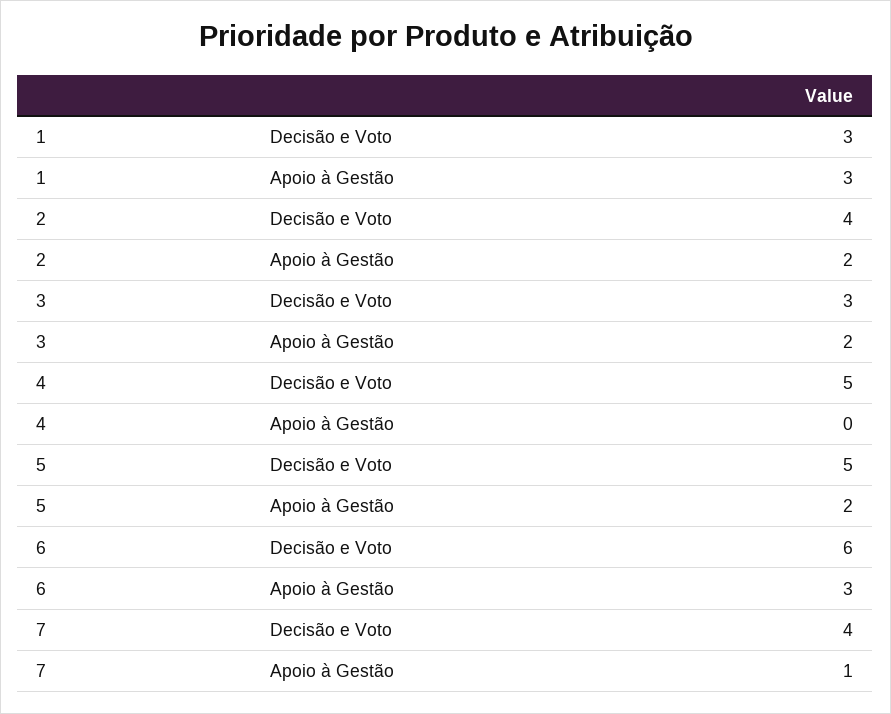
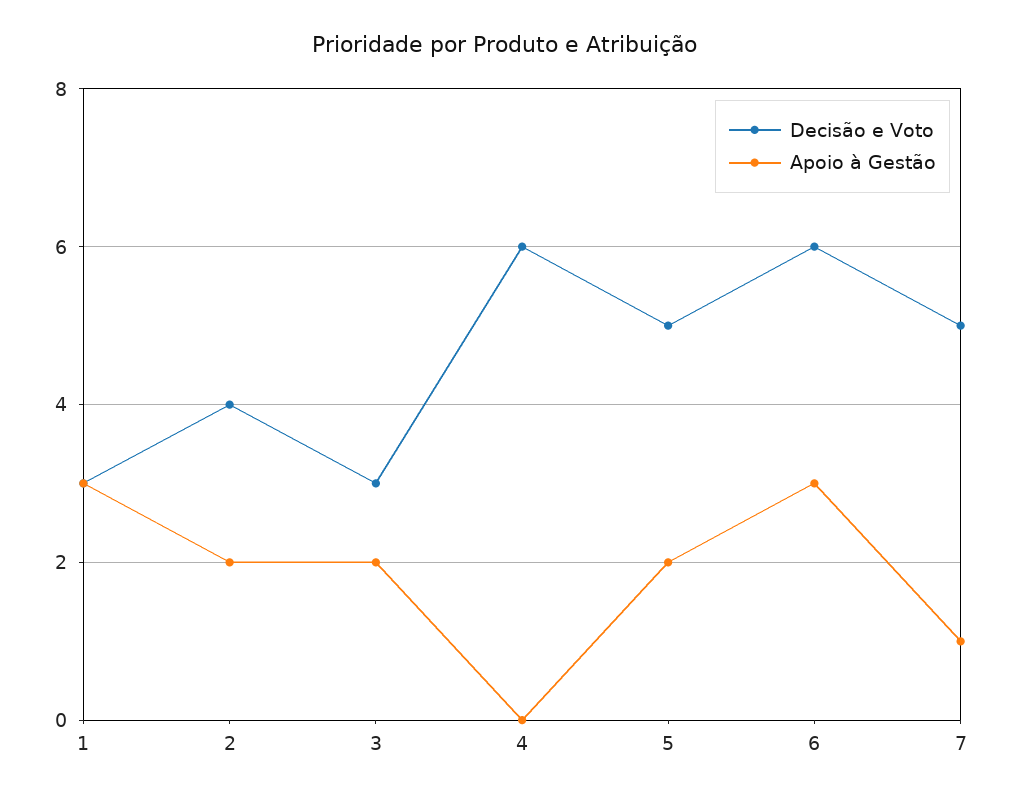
  {
    "Decisão e Voto": {
      "1": 3,
      "2": 4,
      "3": 3,
-     "4": 5,
+     "4": 6,
      "5": 5,
      "6": 6,
-     "7": 4
+     "7": 5
    },
    "Apoio à Gestão": {
      "1": 3,
      "2": 2,
      "3": 2,
      "4": 0,
      "5": 2,
      "6": 3,
      "7": 1
    }
  }

